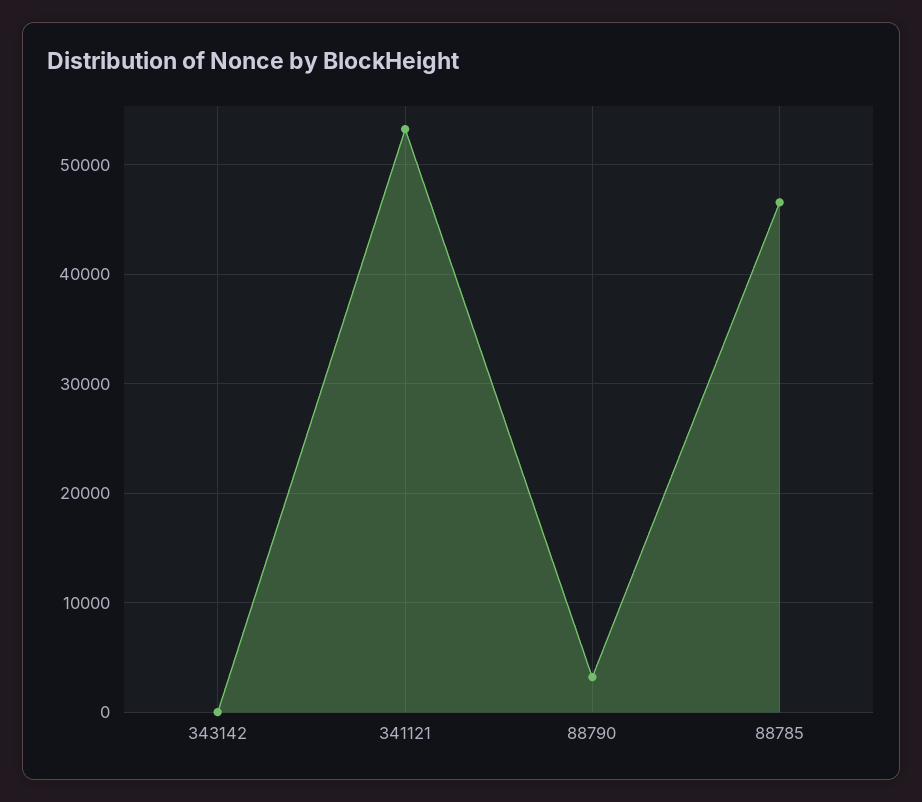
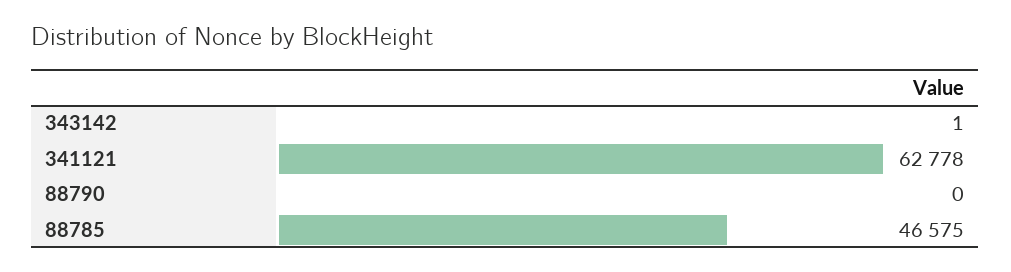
  {
    "343142": 1,
-   "341121": 53000,
+   "341121": 62778,
-   "88790": 3000,
+   "88790": 0,
    "88785": 46575
  }

